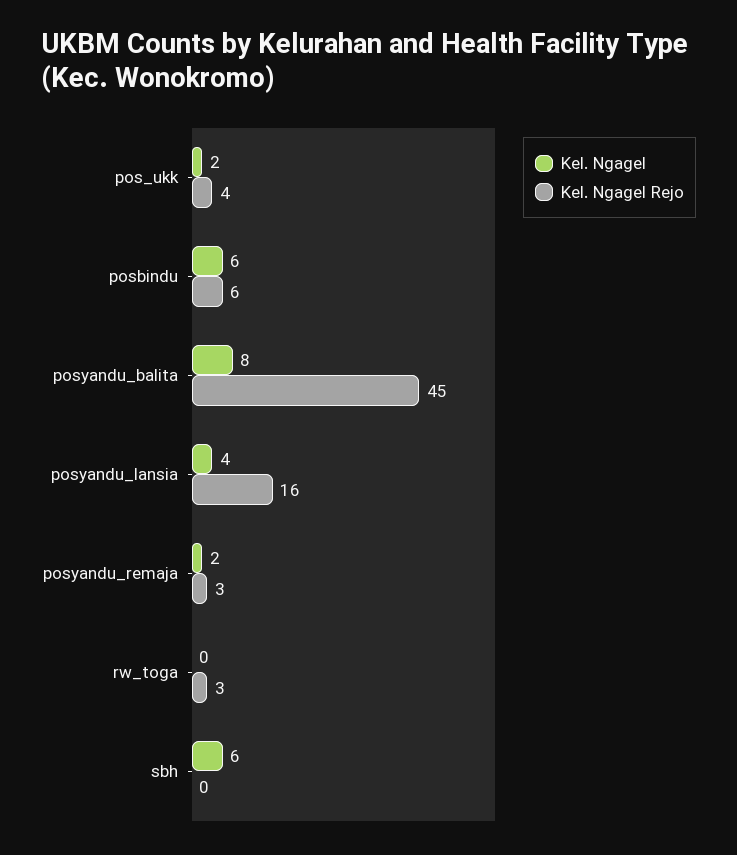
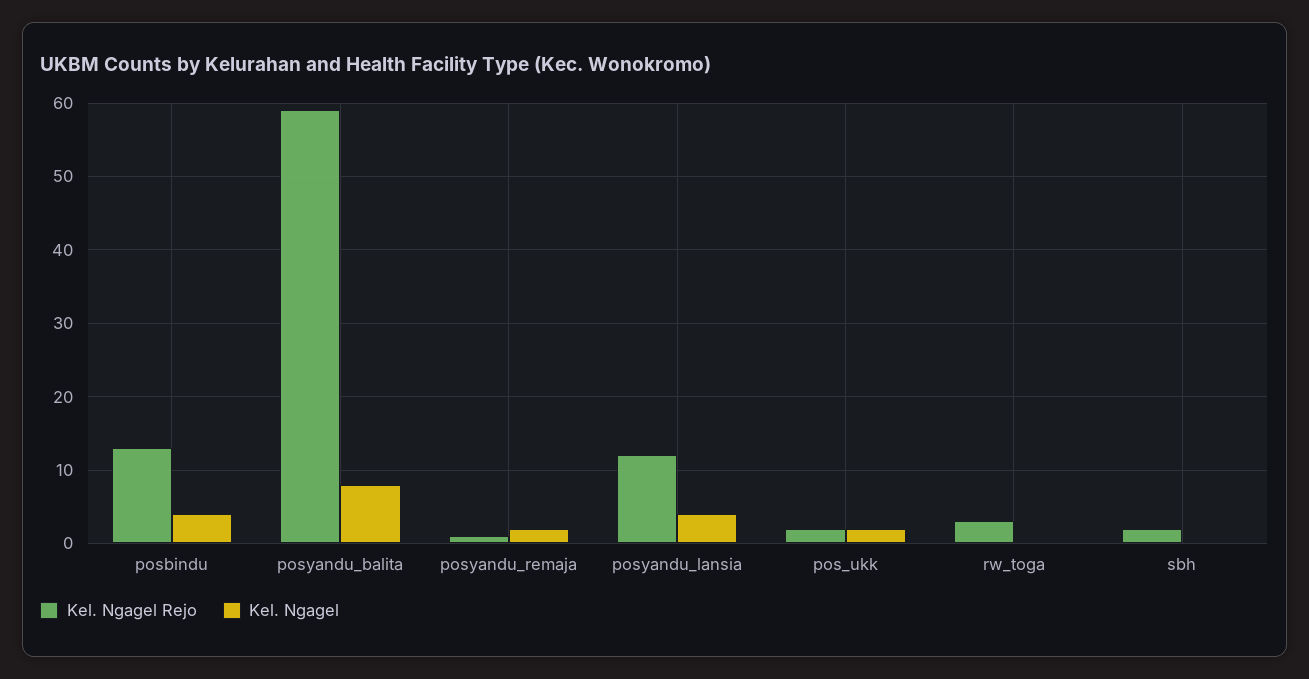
  {
    "Kel. Ngagel": {
      "pos_ukk": 2,
-     "posbindu": 6,
+     "posbindu": 4,
      "posyandu_balita": 8,
      "posyandu_lansia": 4,
      "posyandu_remaja": 2,
      "rw_toga": 0,
-     "sbh": 6
+     "sbh": 0
    },
    "Kel. Ngagel Rejo": {
-     "pos_ukk": 4,
+     "pos_ukk": 2,
-     "posbindu": 6,
+     "posbindu": 13,
-     "posyandu_balita": 45,
+     "posyandu_balita": 59,
-     "posyandu_lansia": 16,
+     "posyandu_lansia": 12,
-     "posyandu_remaja": 3,
+     "posyandu_remaja": 1,
      "rw_toga": 3,
-     "sbh": 0
+     "sbh": 2
    }
  }

